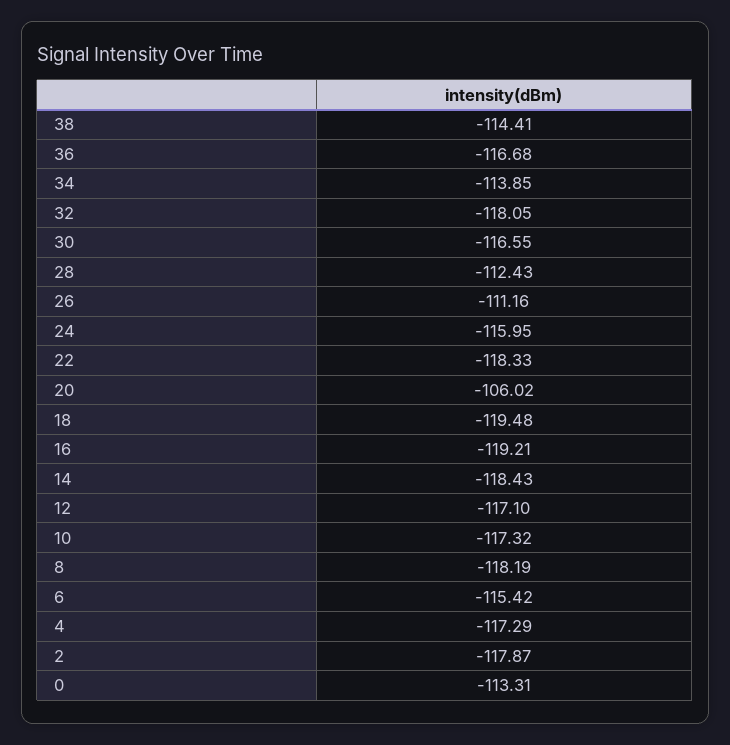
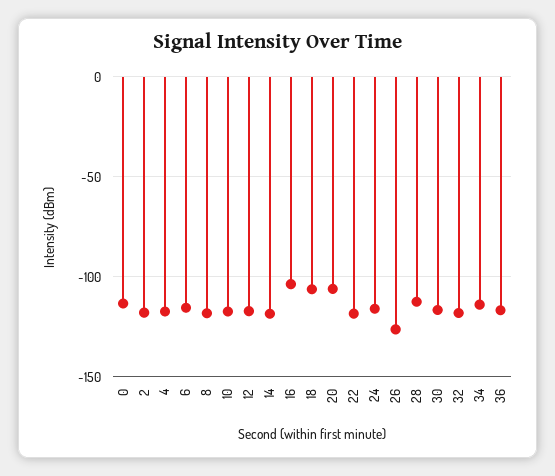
  {
-   "38": -114.41,
    "36": -116.68,
    "34": -113.85,
    "32": -118.05,
    "30": -116.55,
    "28": -112.43,
-   "26": -111.16,
+   "26": -125,
    "24": -115.95,
    "22": -118.33,
    "20": -106.02,
-   "18": -119.48,
+   "18": -105,
-   "16": -119.21,
+   "16": -105,
    "14": -118.43,
    "12": -117.1,
    "10": -117.32,
    "8": -118.19,
    "6": -115.42,
    "4": -117.29,
    "2": -117.87,
    "0": -113.31
  }

